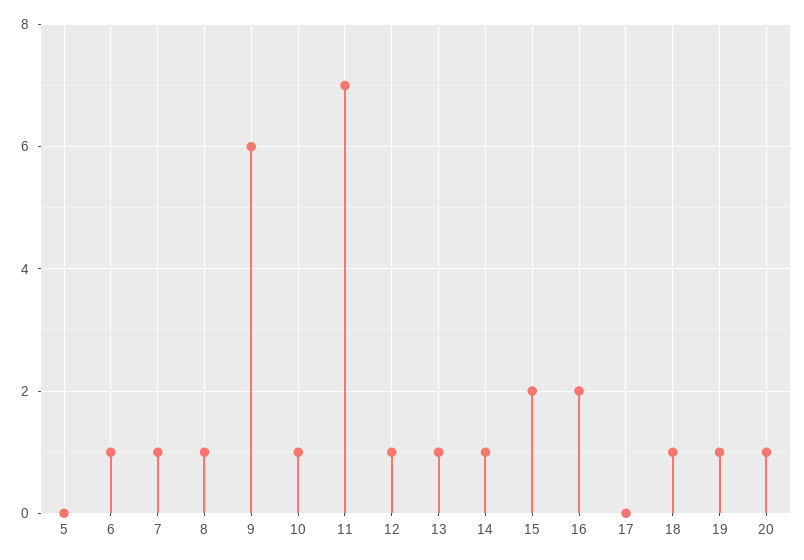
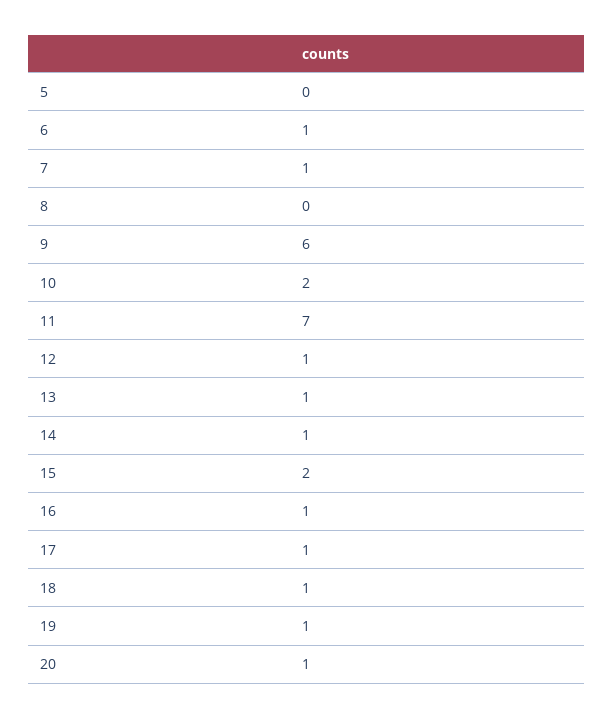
  {
    "5": 0,
    "6": 1,
    "7": 1,
-   "8": 1,
+   "8": 0,
    "9": 6,
-   "10": 1,
+   "10": 2,
    "11": 7,
    "12": 1,
    "13": 1,
    "14": 1,
    "15": 2,
-   "16": 2,
+   "16": 1,
-   "17": 0,
+   "17": 1,
    "18": 1,
    "19": 1,
    "20": 1
  }

